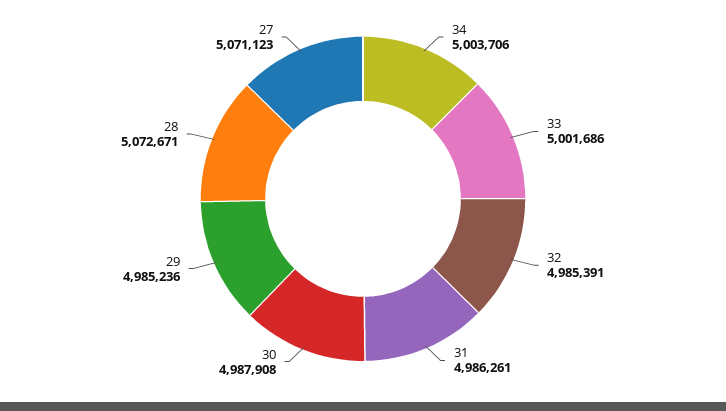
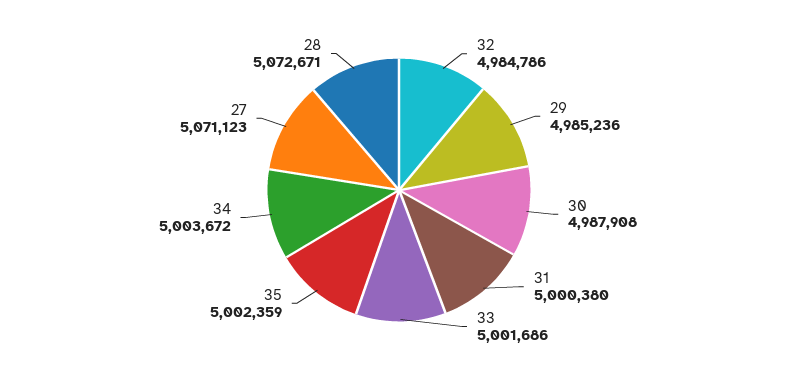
  {
-   "34": 5003706,
+   "34": 5003672,
    "33": 5001686,
-   "32": 4985391,
+   "32": 4984786,
-   "31": 4986261,
+   "31": 5000380,
    "30": 4987908,
    "29": 4985236,
    "28": 5072671,
-   "27": 5071123
+   "27": 5071123,
+   "35": 5002359
  }

